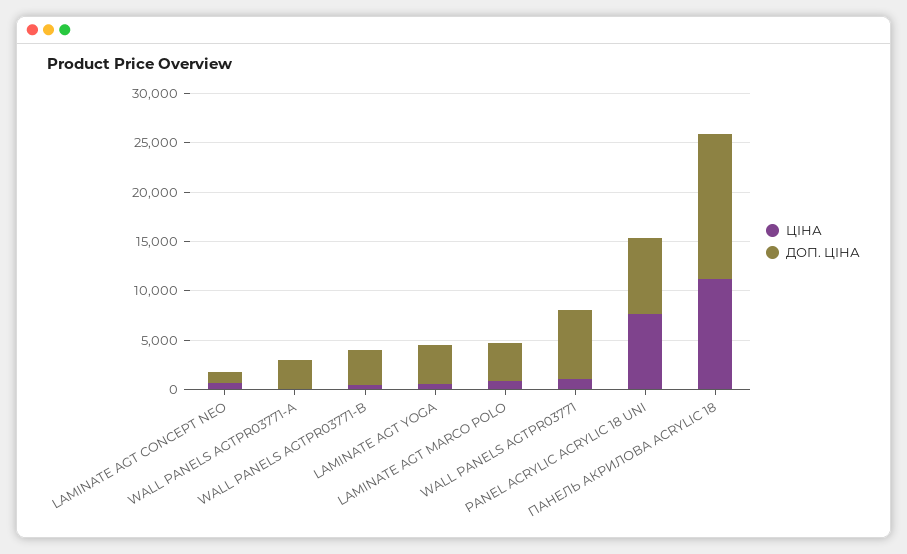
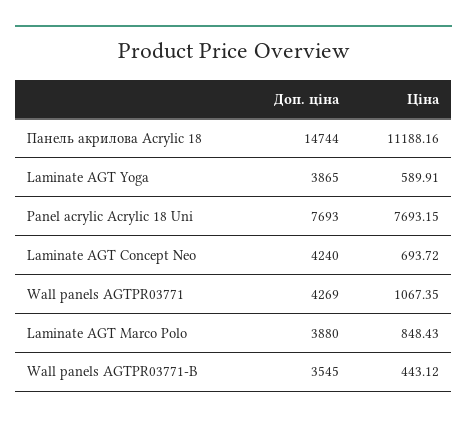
  {
    "ЦІНА": {
      "LAMINATE AGT CONCEPT NEO": 693.72,
-     "WALL PANELS AGTPR03771-А": 0,
      "WALL PANELS AGTPR03771-B": 443.12,
      "LAMINATE AGT YOGA": 589.91,
      "LAMINATE AGT MARCO POLO": 848.43,
      "WALL PANELS AGTPR03771": 1067.35,
      "PANEL ACRYLIC ACRYLIC 18 UNI": 7693.15,
      "ПАНЕЛЬ АКРИЛОВА ACRYLIC 18": 11188.16
    },
    "ДОП. ЦІНА": {
-     "LAMINATE AGT CONCEPT NEO": 1000,
+     "LAMINATE AGT CONCEPT NEO": 4240,
-     "WALL PANELS AGTPR03771-А": 3000,
      "WALL PANELS AGTPR03771-B": 3545,
      "LAMINATE AGT YOGA": 3865,
      "LAMINATE AGT MARCO POLO": 3880,
-     "WALL PANELS AGTPR03771": 7000,
+     "WALL PANELS AGTPR03771": 4269,
      "PANEL ACRYLIC ACRYLIC 18 UNI": 7693,
      "ПАНЕЛЬ АКРИЛОВА ACRYLIC 18": 14744
    }
  }

